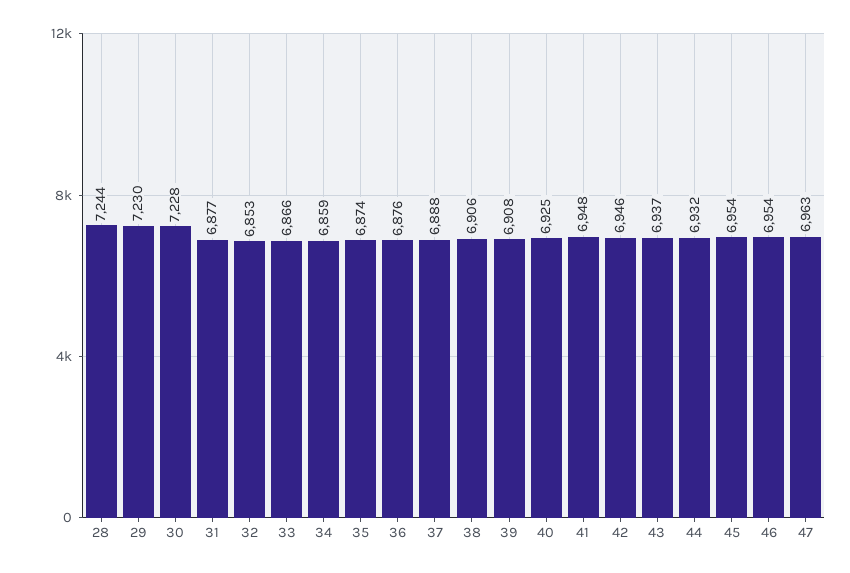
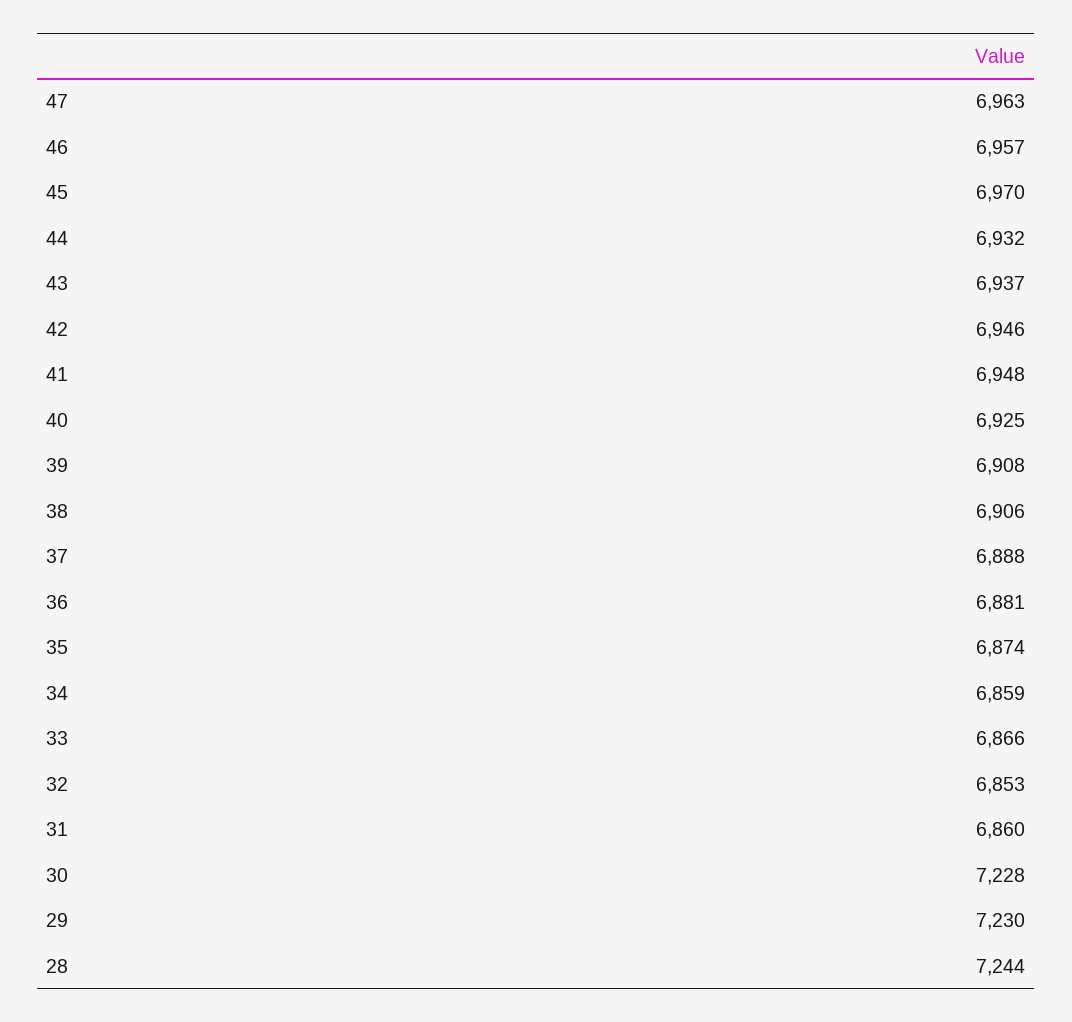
  {
    "28": 7244,
    "29": 7230,
    "30": 7228,
-   "31": 6877,
+   "31": 6860,
    "32": 6853,
    "33": 6866,
    "34": 6859,
    "35": 6874,
-   "36": 6876,
+   "36": 6881,
    "37": 6888,
    "38": 6906,
    "39": 6908,
    "40": 6925,
    "41": 6948,
    "42": 6946,
    "43": 6937,
    "44": 6932,
-   "45": 6954,
+   "45": 6970,
-   "46": 6954,
+   "46": 6957,
    "47": 6963
  }

